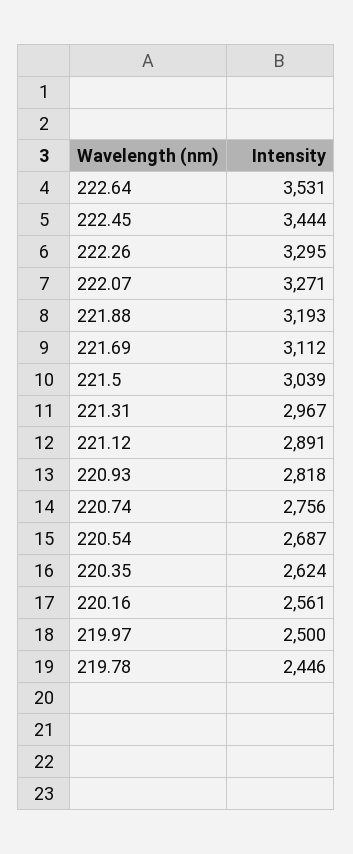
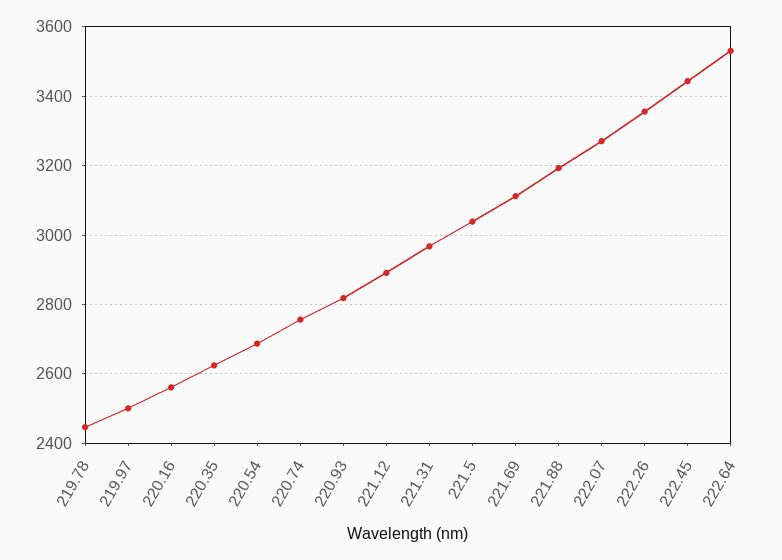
  {
    "222.64": 3531,
    "222.45": 3444,
-   "222.26": 3295,
+   "222.26": 3360,
    "222.07": 3271,
    "221.88": 3193,
    "221.69": 3112,
    "221.5": 3039,
    "221.31": 2967,
    "221.12": 2891,
    "220.93": 2818,
    "220.74": 2756,
    "220.54": 2687,
    "220.35": 2624,
    "220.16": 2561,
    "219.97": 2500,
    "219.78": 2446
  }

